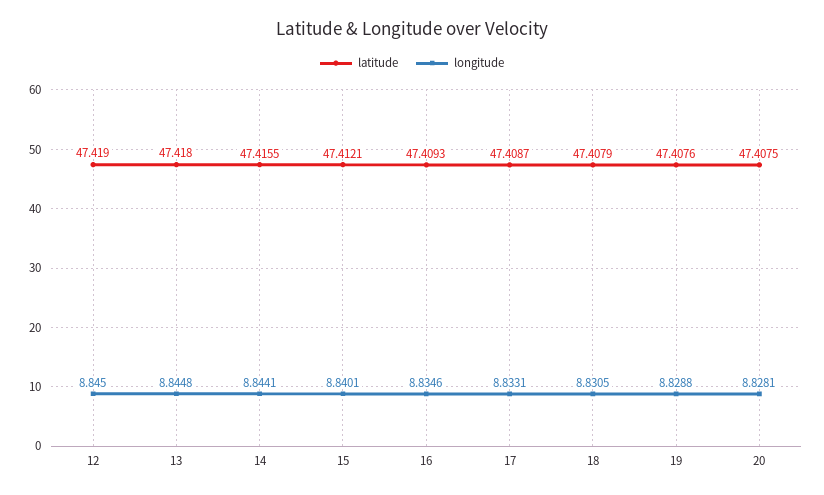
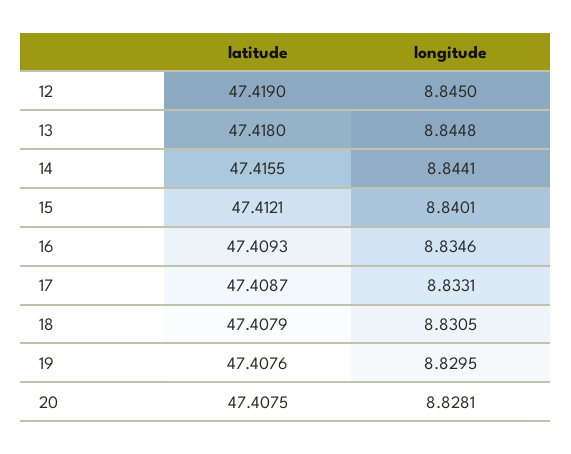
  {
    "latitude": {
      "12": 47.419,
      "13": 47.418,
      "14": 47.4155,
      "15": 47.4121,
      "16": 47.4093,
      "17": 47.4087,
      "18": 47.4079,
      "19": 47.4076,
      "20": 47.4075
    },
    "longitude": {
      "12": 8.845,
      "13": 8.8448,
      "14": 8.8441,
      "15": 8.8401,
      "16": 8.8346,
      "17": 8.8331,
      "18": 8.8305,
-     "19": 8.8288,
+     "19": 8.8295,
      "20": 8.8281
    }
  }

